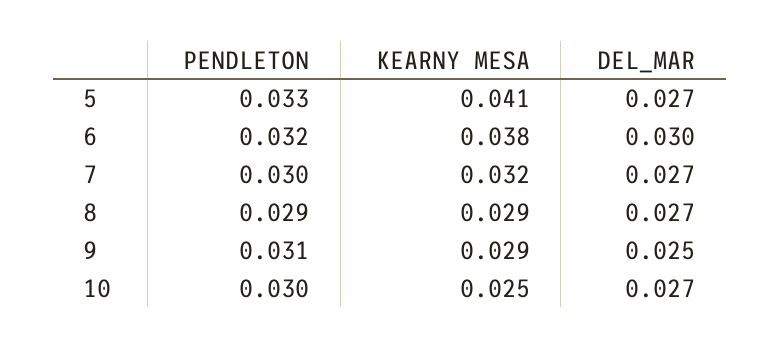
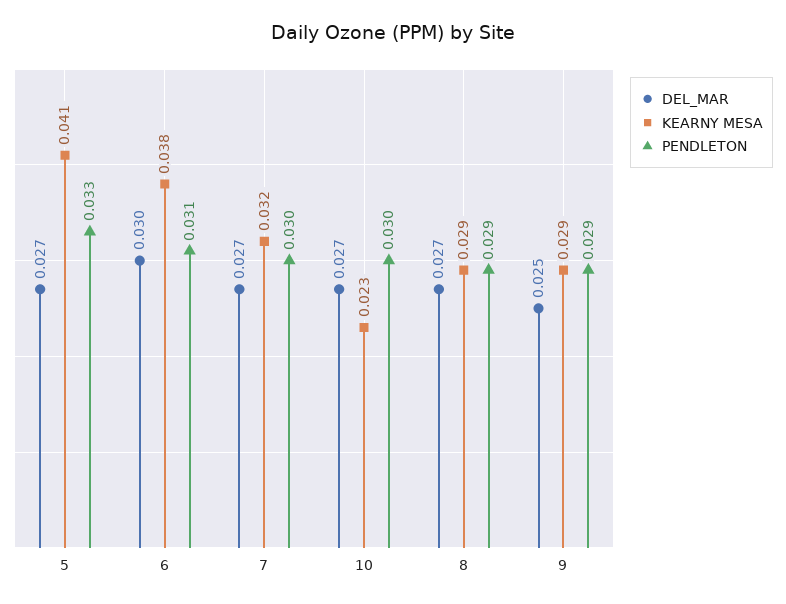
  {
    "PENDLETON": {
      "5": 0.033,
-     "6": 0.032,
+     "6": 0.031,
      "7": 0.03,
      "8": 0.029,
-     "9": 0.031,
+     "9": 0.029,
      "10": 0.03
    },
    "KEARNY MESA": {
      "5": 0.041,
      "6": 0.038,
      "7": 0.032,
      "8": 0.029,
      "9": 0.029,
-     "10": 0.025
+     "10": 0.023
    },
    "DEL_MAR": {
      "5": 0.027,
      "6": 0.03,
      "7": 0.027,
      "8": 0.027,
      "9": 0.025,
      "10": 0.027
    }
  }

